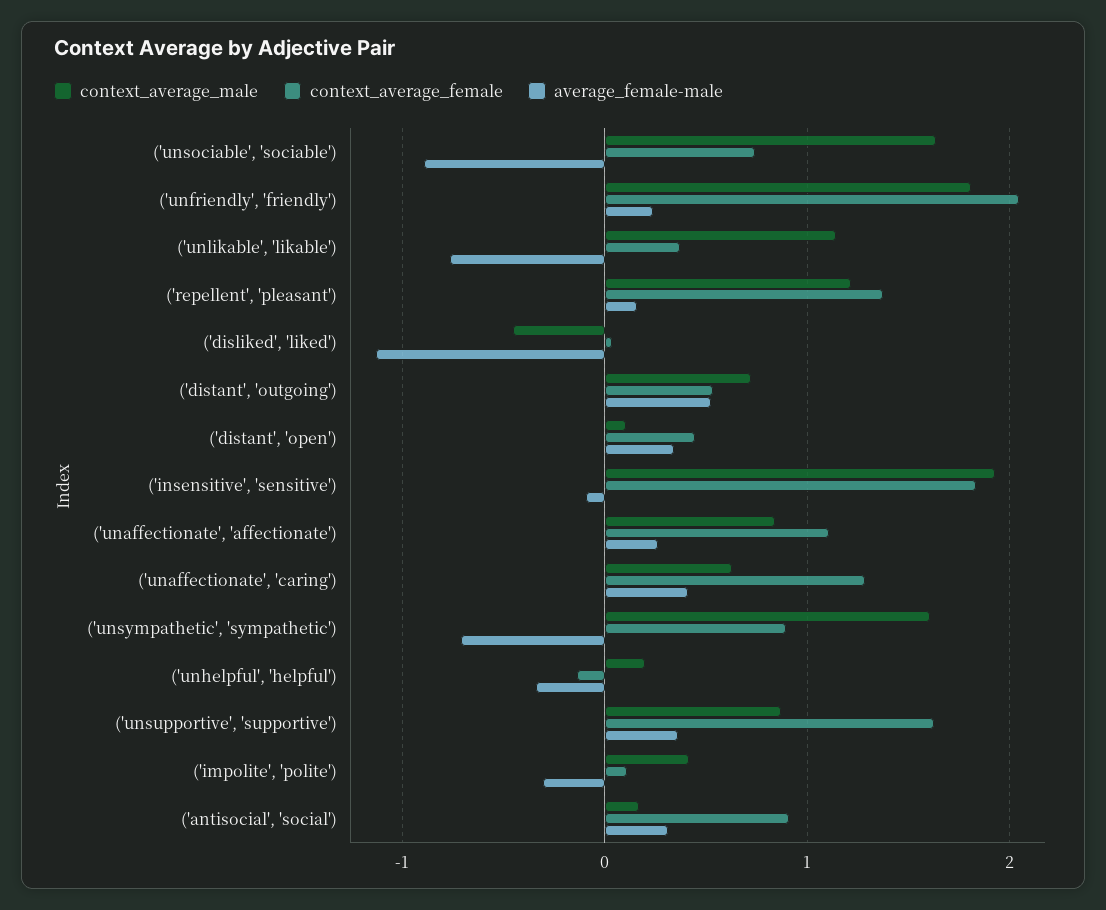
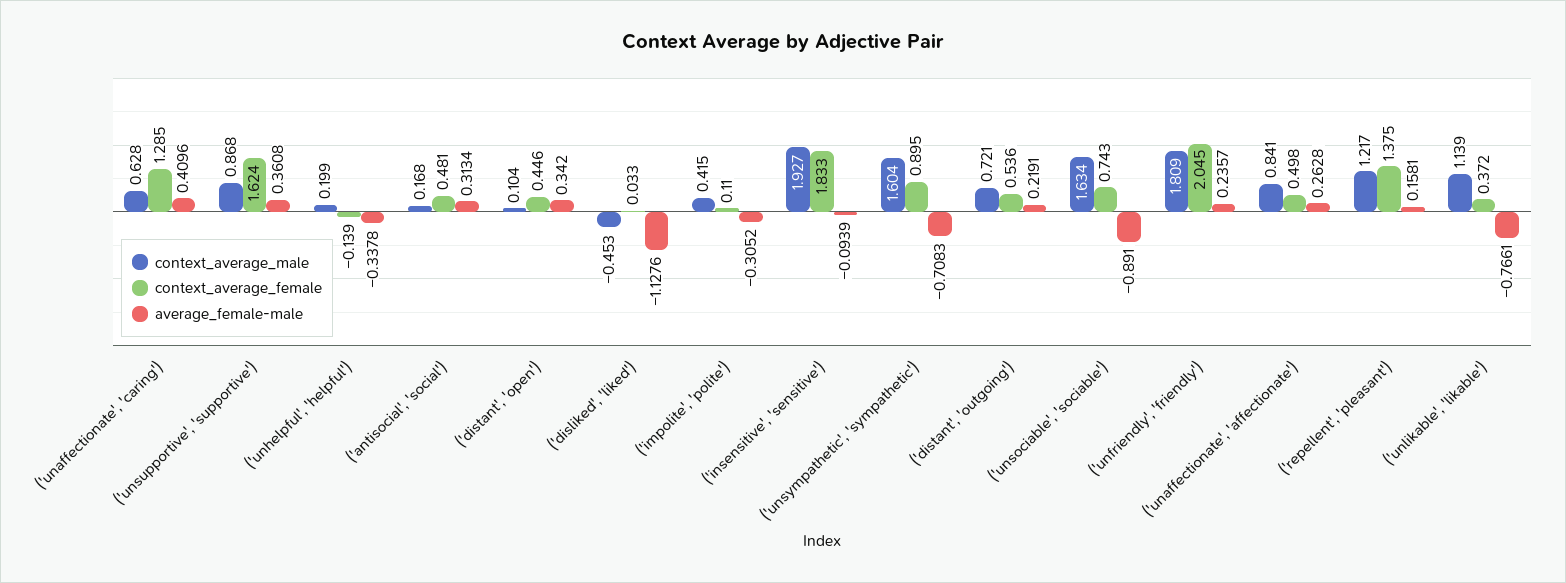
  {
    "context_average_male": {
      "('unsociable', 'sociable')": 1.634,
      "('unfriendly', 'friendly')": 1.809,
      "('unlikable', 'likable')": 1.139,
      "('repellent', 'pleasant')": 1.217,
      "('disliked', 'liked')": -0.453,
      "('distant', 'outgoing')": 0.721,
      "('distant', 'open')": 0.104,
      "('insensitive', 'sensitive')": 1.927,
      "('unaffectionate', 'affectionate')": 0.841,
      "('unaffectionate', 'caring')": 0.628,
      "('unsympathetic', 'sympathetic')": 1.604,
      "('unhelpful', 'helpful')": 0.199,
      "('unsupportive', 'supportive')": 0.868,
      "('impolite', 'polite')": 0.415,
      "('antisocial', 'social')": 0.168
    },
    "context_average_female": {
      "('unsociable', 'sociable')": 0.743,
      "('unfriendly', 'friendly')": 2.045,
      "('unlikable', 'likable')": 0.372,
      "('repellent', 'pleasant')": 1.375,
      "('disliked', 'liked')": 0.033,
      "('distant', 'outgoing')": 0.536,
      "('distant', 'open')": 0.446,
      "('insensitive', 'sensitive')": 1.833,
-     "('unaffectionate', 'affectionate')": 1.1,
+     "('unaffectionate', 'affectionate')": 0.498,
      "('unaffectionate', 'caring')": 1.285,
      "('unsympathetic', 'sympathetic')": 0.895,
      "('unhelpful', 'helpful')": -0.139,
      "('unsupportive', 'supportive')": 1.624,
      "('impolite', 'polite')": 0.11,
-     "('antisocial', 'social')": 0.9
+     "('antisocial', 'social')": 0.481
    },
    "average_female-male": {
      "('unsociable', 'sociable')": -0.891,
      "('unfriendly', 'friendly')": 0.2357,
      "('unlikable', 'likable')": -0.7661,
      "('repellent', 'pleasant')": 0.1581,
      "('disliked', 'liked')": -1.1276,
-     "('distant', 'outgoing')": 0.5,
+     "('distant', 'outgoing')": 0.2191,
      "('distant', 'open')": 0.342,
      "('insensitive', 'sensitive')": -0.0939,
      "('unaffectionate', 'affectionate')": 0.2628,
      "('unaffectionate', 'caring')": 0.4096,
      "('unsympathetic', 'sympathetic')": -0.7083,
      "('unhelpful', 'helpful')": -0.3378,
      "('unsupportive', 'supportive')": 0.3608,
      "('impolite', 'polite')": -0.3052,
      "('antisocial', 'social')": 0.3134
    }
  }

